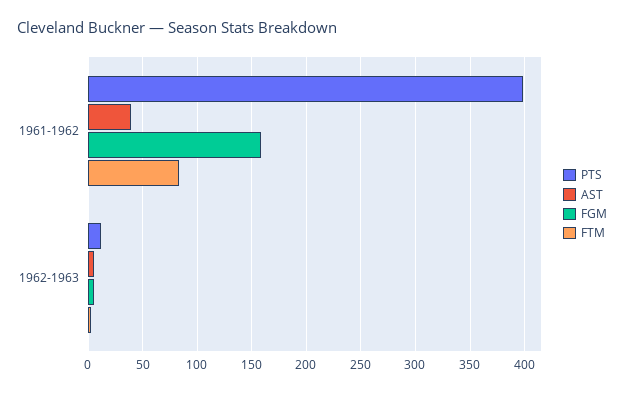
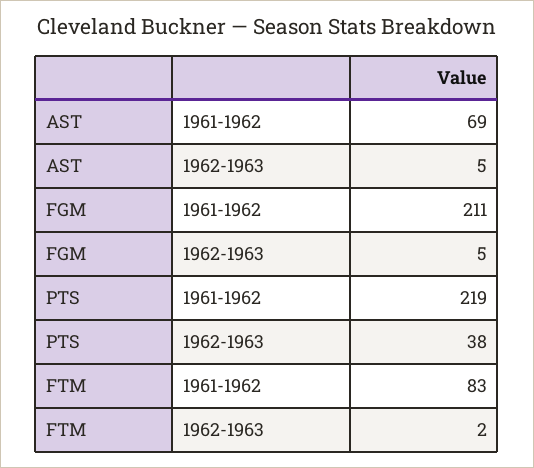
  {
    "PTS": {
-     "1961-1962": 400,
+     "1961-1962": 219,
-     "1962-1963": 10
+     "1962-1963": 38
    },
    "AST": {
-     "1961-1962": 40,
+     "1961-1962": 69,
      "1962-1963": 5
    },
    "FGM": {
-     "1961-1962": 160,
+     "1961-1962": 211,
      "1962-1963": 5
    },
    "FTM": {
      "1961-1962": 83,
      "1962-1963": 2
    }
  }

